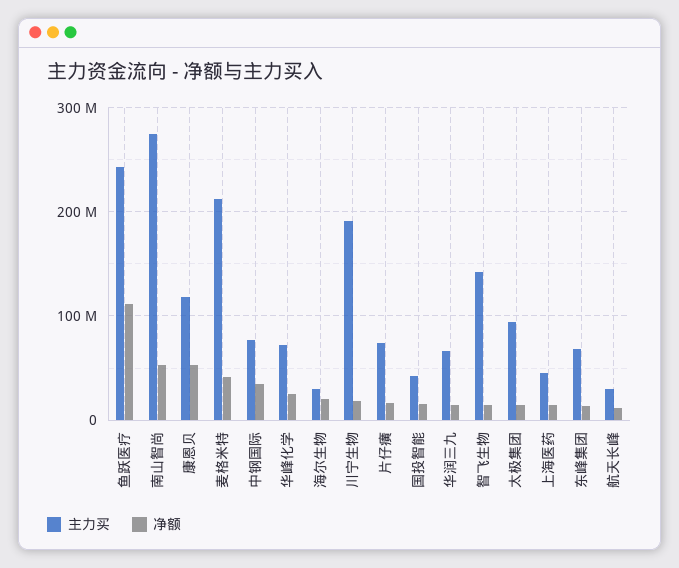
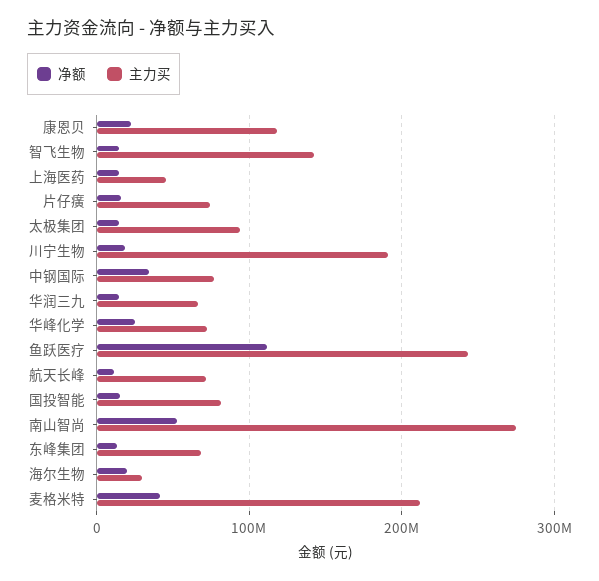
  {
    "主力买": {
      "鱼跃医疗": 240000000,
      "南山智尚": 270000000,
      "康恩贝": 120000000,
      "麦格米特": 210000000,
      "中钢国际": 80000000,
      "华峰化学": 70000000,
      "海尔生物": 30000000,
      "川宁生物": 190000000,
      "片仔癀": 70000000,
-     "国投智能": 40000000,
+     "国投智能": 80000000,
      "华润三九": 70000000,
      "智飞生物": 140000000,
      "太极集团": 90000000,
      "上海医药": 50000000,
      "东峰集团": 70000000,
-     "航天长峰": 30000000
+     "航天长峰": 70000000
    },
    "净额": {
      "鱼跃医疗": 110000000,
      "南山智尚": 50000000,
-     "康恩贝": 50000000,
+     "康恩贝": 20000000,
      "麦格米特": 40000000,
      "中钢国际": 30000000,
      "华峰化学": 30000000,
      "海尔生物": 20000000,
      "川宁生物": 20000000,
      "片仔癀": 20000000,
      "国投智能": 20000000,
      "华润三九": 10000000,
      "智飞生物": 10000000,
      "太极集团": 10000000,
      "上海医药": 10000000,
      "东峰集团": 10000000,
      "航天长峰": 10000000
    }
  }

